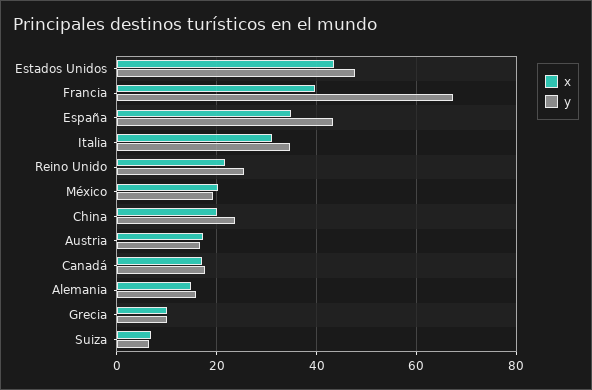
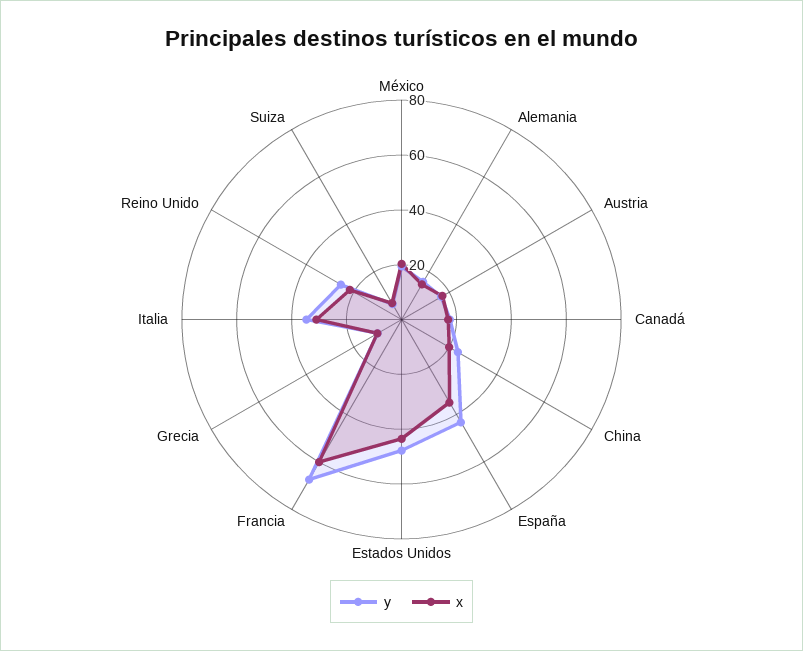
  {
    "x": {
      "Estados Unidos": 44,
-     "Francia": 40,
+     "Francia": 60,
      "España": 34,
      "Italia": 32,
      "Reino Unido": 22,
      "México": 20,
      "China": 20,
      "Austria": 18,
      "Canadá": 18,
      "Alemania": 14,
      "Grecia": 10,
      "Suiza": 6
    },
    "y": {
      "Estados Unidos": 48,
      "Francia": 68,
      "España": 44,
      "Italia": 34,
      "Reino Unido": 26,
      "México": 20,
      "China": 24,
      "Austria": 16,
      "Canadá": 18,
      "Alemania": 16,
      "Grecia": 10,
      "Suiza": 6
    }
  }

